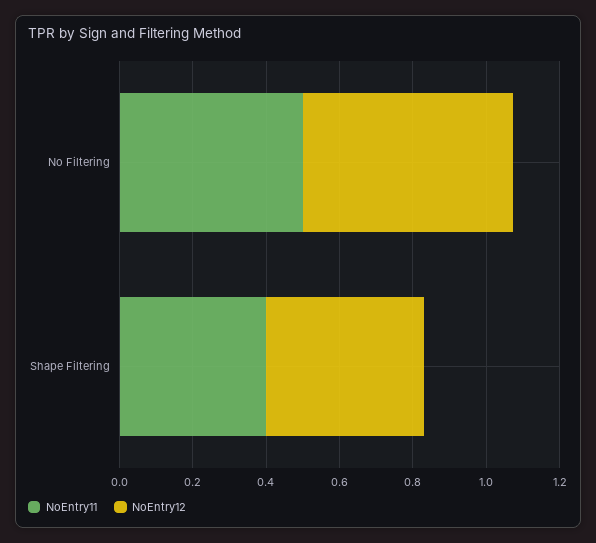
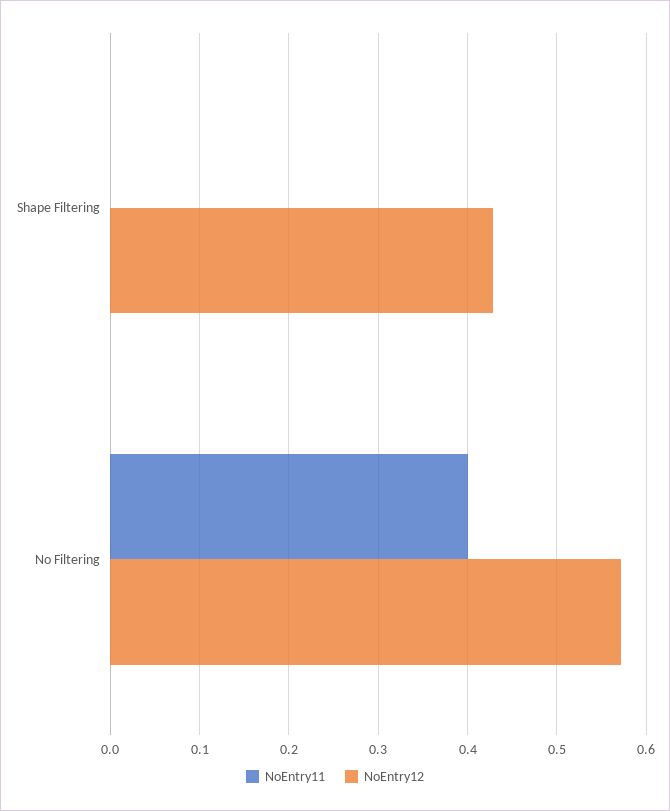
  {
    "NoEntry11": {
-     "No Filtering": 0.5,
+     "No Filtering": 0.4,
-     "Shape Filtering": 0.4
+     "Shape Filtering": 0
    },
    "NoEntry12": {
      "No Filtering": 0.57,
      "Shape Filtering": 0.43
    }
  }

